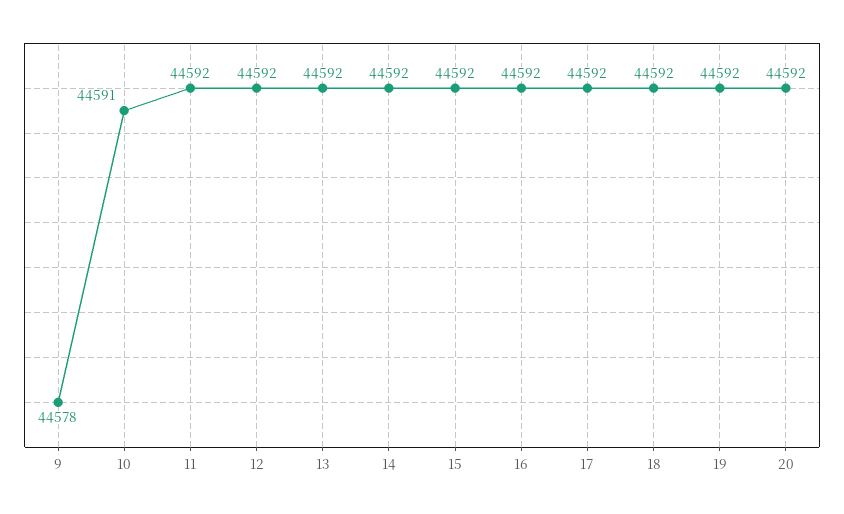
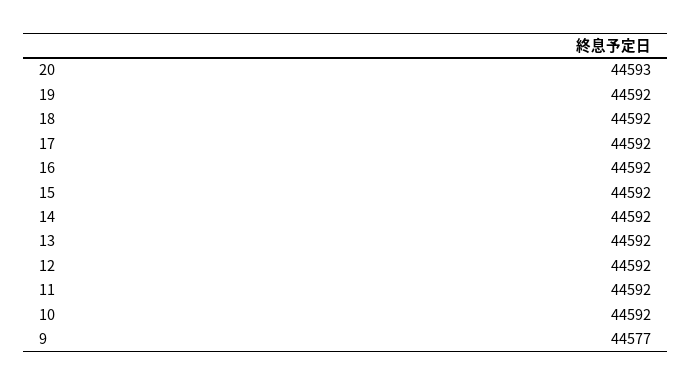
  {
-   "9": 44578,
+   "9": 44577,
-   "10": 44591,
+   "10": 44592,
    "11": 44592,
    "12": 44592,
    "13": 44592,
    "14": 44592,
    "15": 44592,
    "16": 44592,
    "17": 44592,
    "18": 44592,
    "19": 44592,
-   "20": 44592
+   "20": 44593
  }

